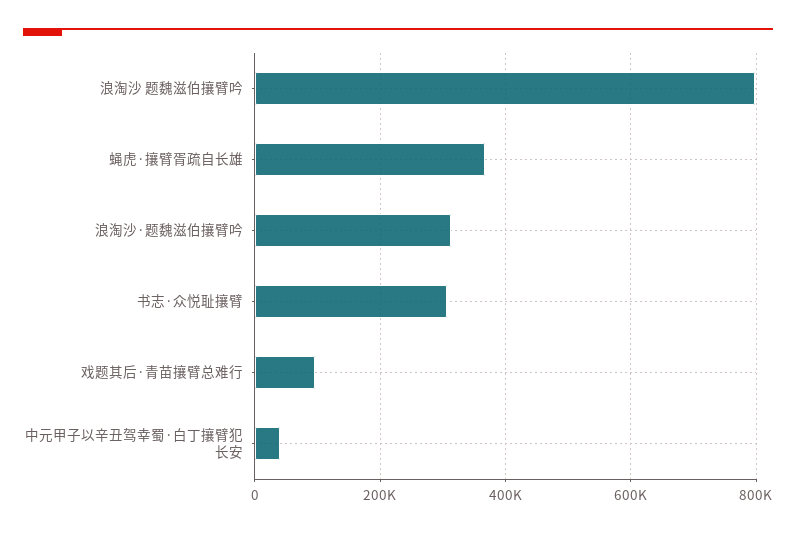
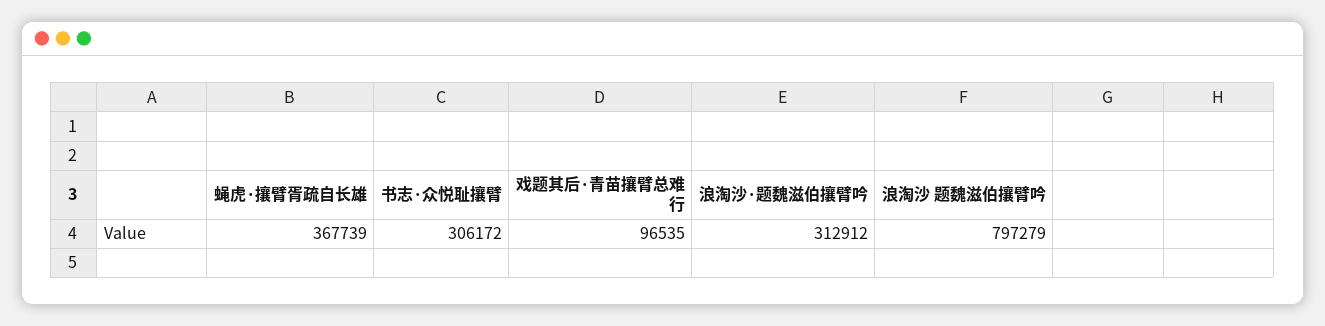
  {
    "浪淘沙 题魏滋伯攘臂吟": 797279,
    "蝇虎·攘臂胥疏自长雄": 367739,
    "浪淘沙·题魏滋伯攘臂吟": 312912,
    "书志·众悦耻攘臂": 306172,
-   "戏题其后·青苗攘臂总难行": 96535,
+   "戏题其后·青苗攘臂总难行": 96535
-   "中元甲子以辛丑驾幸蜀·白丁攘臂犯长安": 40000
  }

